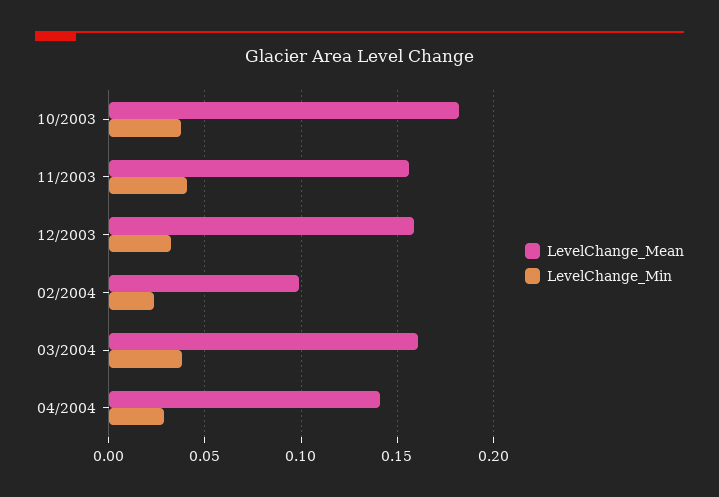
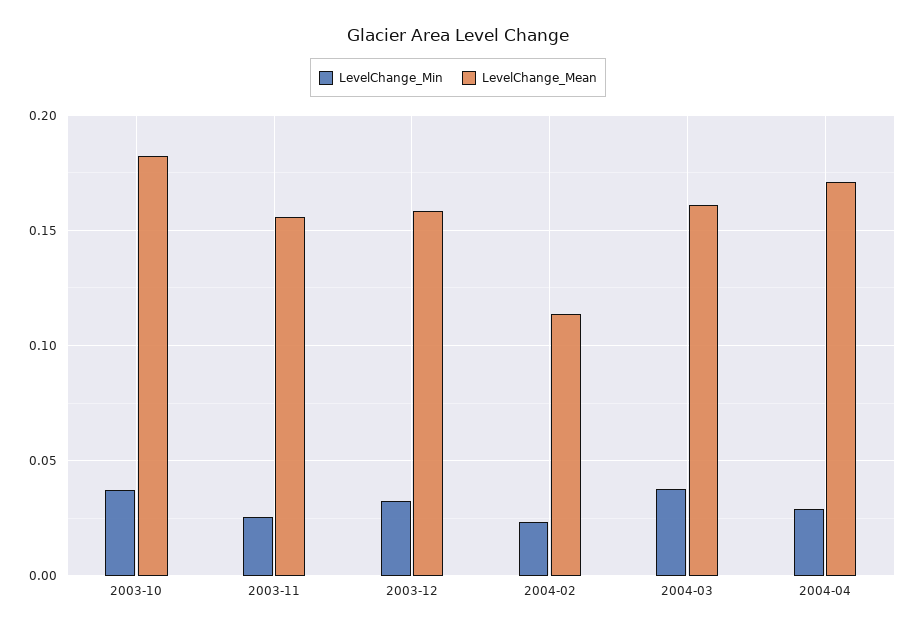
  {
    "LevelChange_Mean": {
      "10/2003": 0.18,
      "11/2003": 0.155,
      "12/2003": 0.16,
-     "02/2004": 0.1,
+     "02/2004": 0.115,
      "03/2004": 0.16,
-     "04/2004": 0.14
+     "04/2004": 0.17
    },
    "LevelChange_Min": {
      "10/2003": 0.035,
-     "11/2003": 0.04,
+     "11/2003": 0.025,
      "12/2003": 0.035,
      "02/2004": 0.025,
      "03/2004": 0.04,
      "04/2004": 0.03
    }
  }

